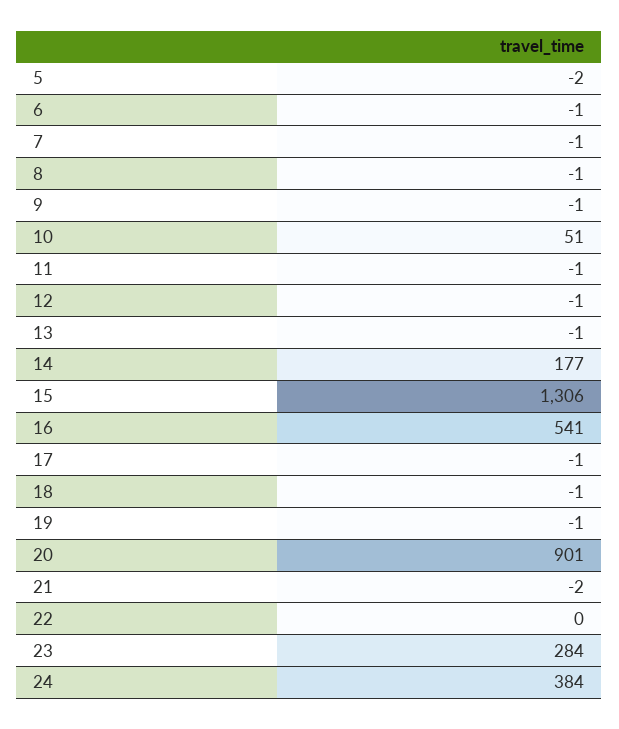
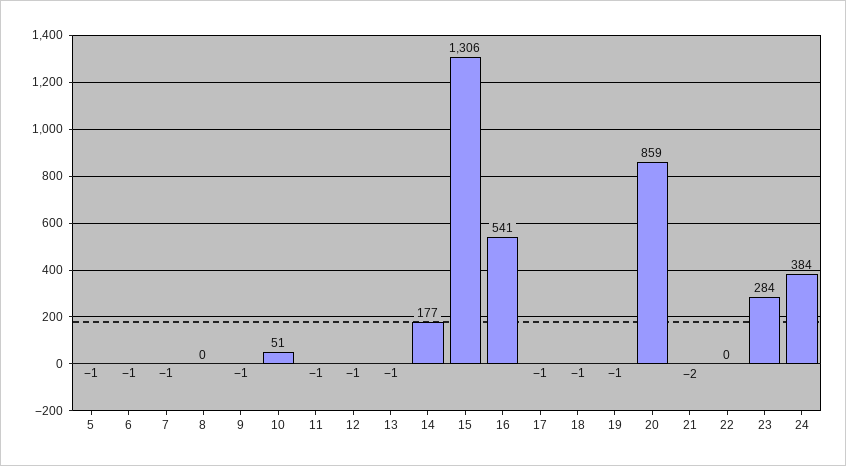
  {
-   "5": -2,
+   "5": -1,
    "6": -1,
    "7": -1,
-   "8": -1,
+   "8": 0,
    "9": -1,
    "10": 51,
    "11": -1,
    "12": -1,
    "13": -1,
    "14": 177,
    "15": 1306,
    "16": 541,
    "17": -1,
    "18": -1,
    "19": -1,
-   "20": 901,
+   "20": 859,
    "21": -2,
    "22": 0,
    "23": 284,
    "24": 384
  }

